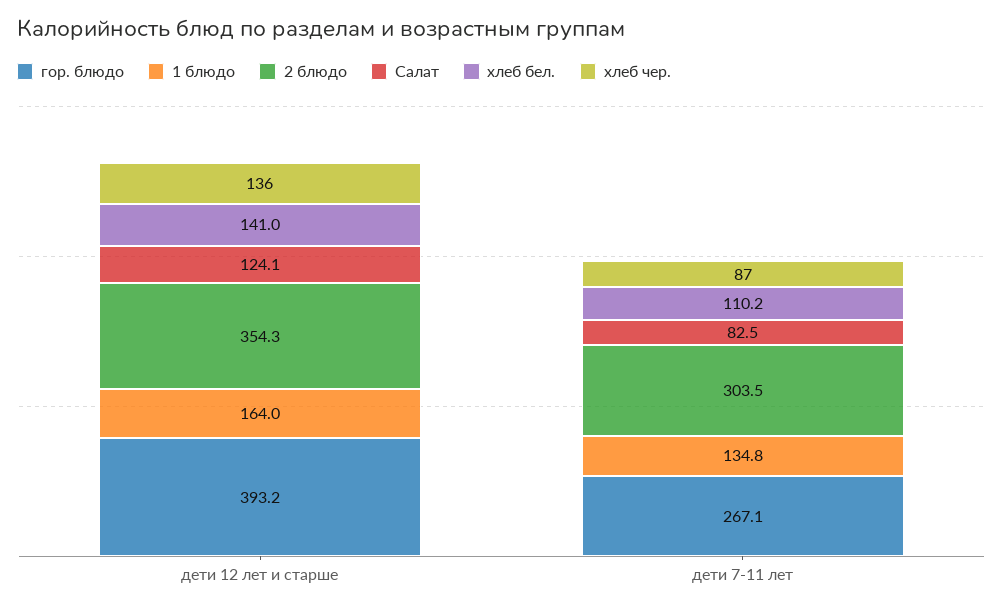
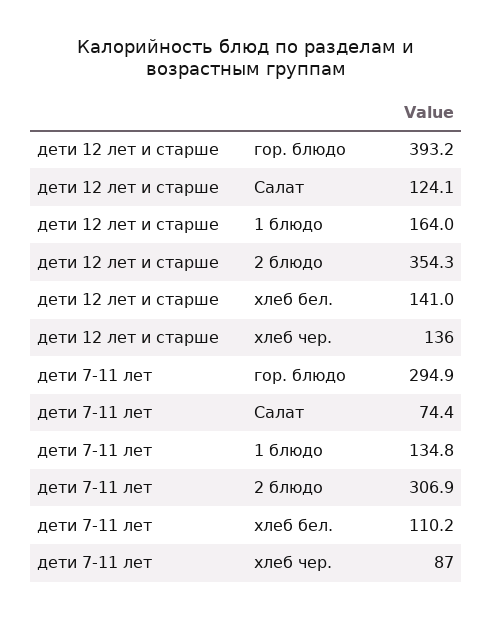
  {
    "гор. блюдо": {
      "дети 12 лет и старше": 393.2,
-     "дети 7-11 лет": 267.1
+     "дети 7-11 лет": 294.9
    },
    "1 блюдо": {
      "дети 12 лет и старше": 164,
      "дети 7-11 лет": 134.8
    },
    "2 блюдо": {
      "дети 12 лет и старше": 354.3,
-     "дети 7-11 лет": 303.5
+     "дети 7-11 лет": 306.9
    },
    "Салат": {
      "дети 12 лет и старше": 124.1,
-     "дети 7-11 лет": 82.5
+     "дети 7-11 лет": 74.4
    },
    "хлеб бел.": {
      "дети 12 лет и старше": 141,
      "дети 7-11 лет": 110.2
    },
    "хлеб чер.": {
      "дети 12 лет и старше": 136,
      "дети 7-11 лет": 87
    }
  }

